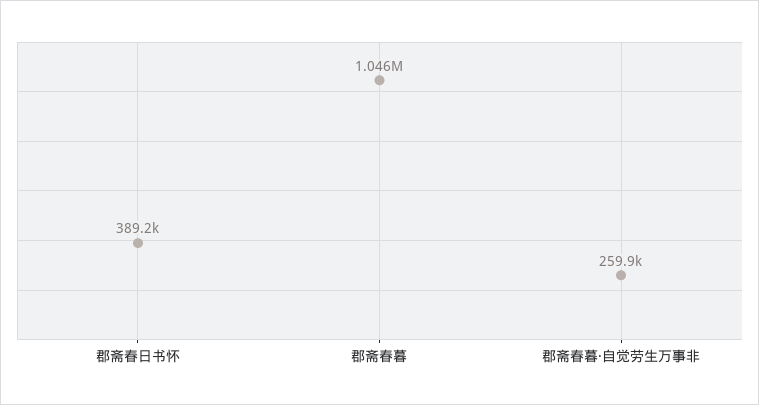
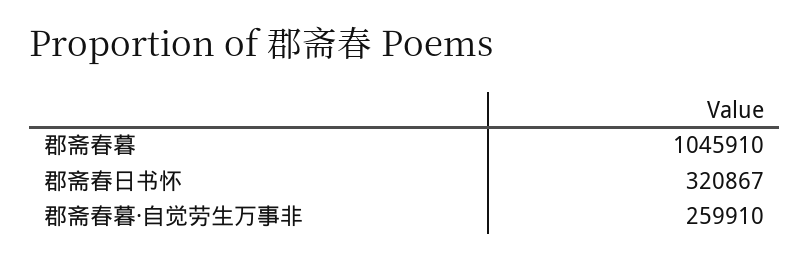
  {
-   "郡斋春日书怀": 389200,
+   "郡斋春日书怀": 320867,
    "郡斋春暮": 1045910,
    "郡斋春暮·自觉劳生万事非": 259910
  }

